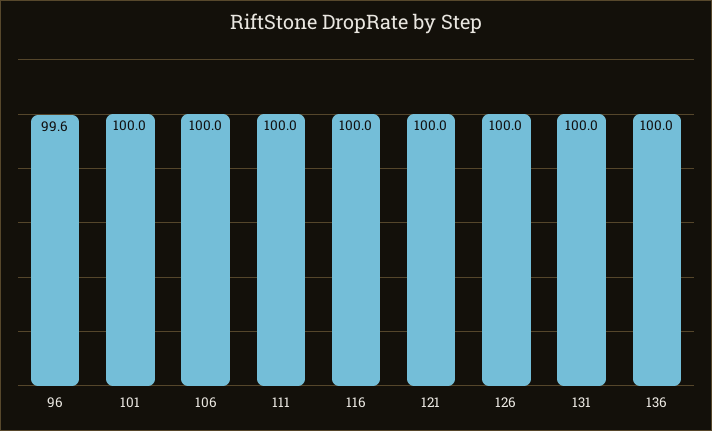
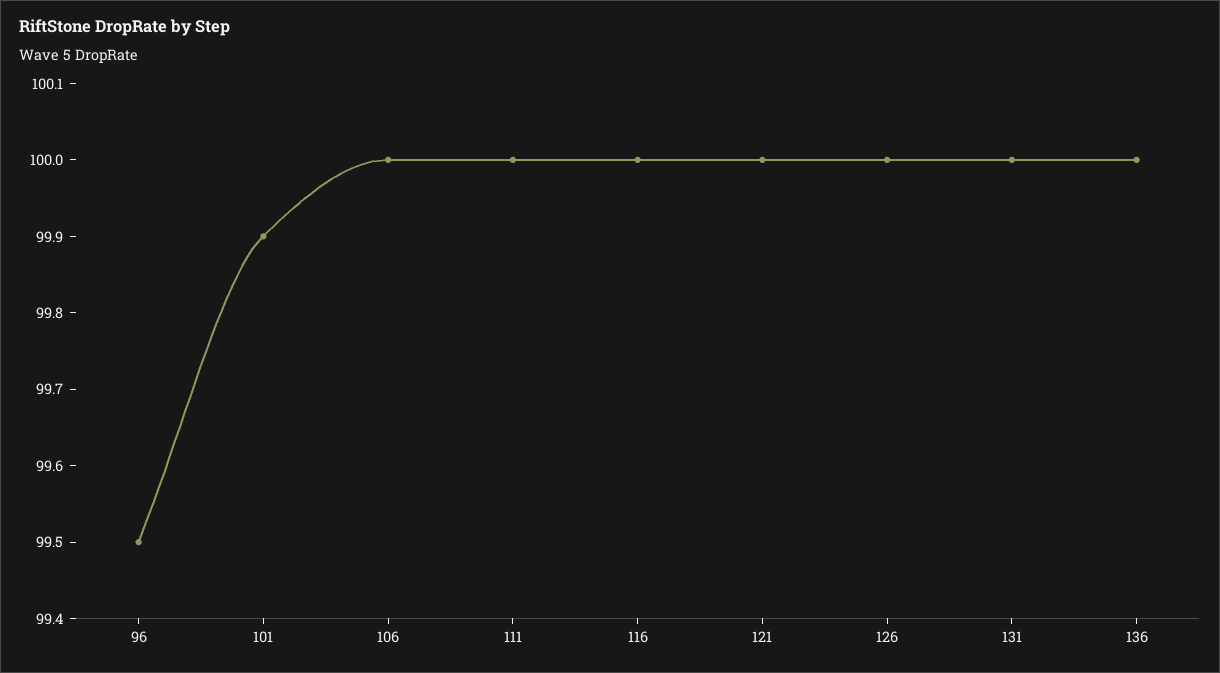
  {
-   "96": 99.6,
+   "96": 99.5,
-   "101": 100,
+   "101": 99.9,
    "106": 100,
    "111": 100,
    "116": 100,
    "121": 100,
    "126": 100,
    "131": 100,
    "136": 100
  }

